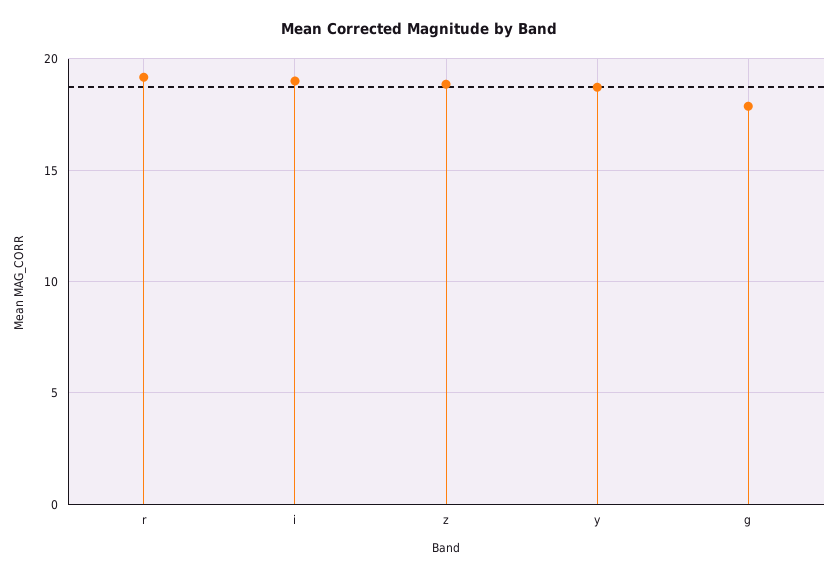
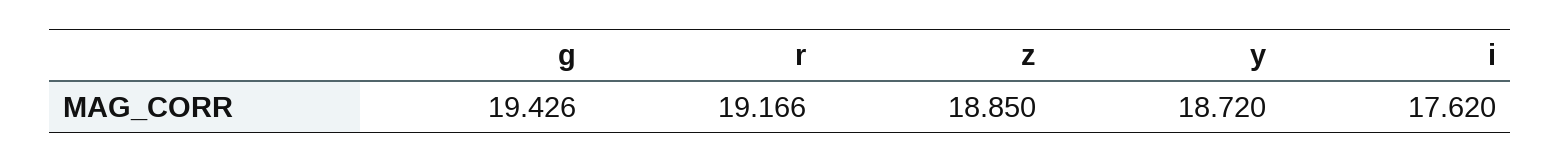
  {
    "r": 19.166,
-   "i": 19,
+   "i": 17.62,
    "z": 18.85,
    "y": 18.72,
-   "g": 18
+   "g": 19.426
  }

